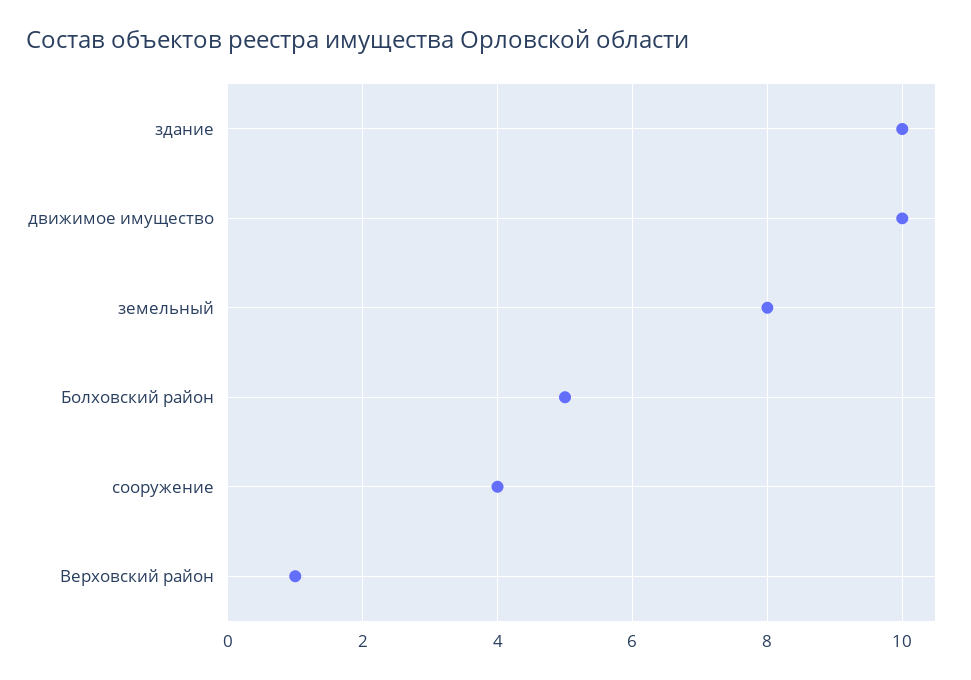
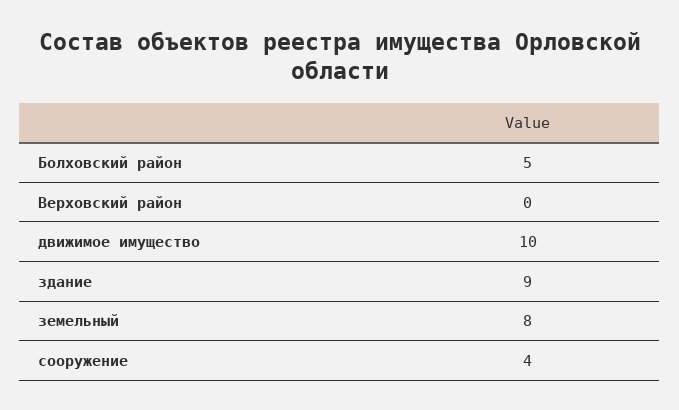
  {
-   "здание": 10,
+   "здание": 9,
    "движимое имущество": 10,
    "земельный": 8,
    "Болховский район": 5,
    "сооружение": 4,
-   "Верховский район": 1
+   "Верховский район": 0
  }

